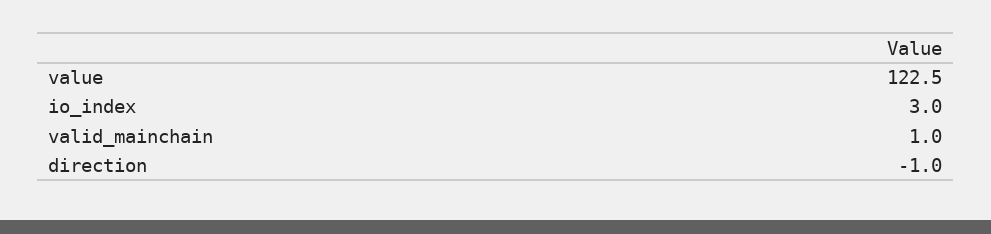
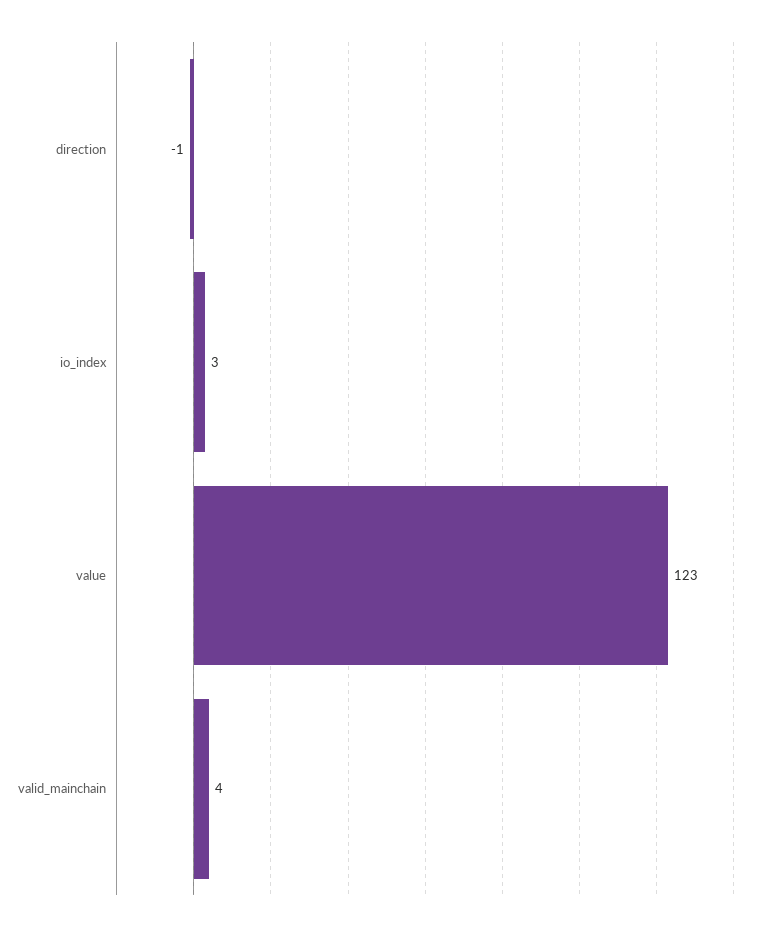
  {
    "value": 122.5,
    "io_index": 3,
-   "valid_mainchain": 1,
+   "valid_mainchain": 4,
    "direction": -1
  }

